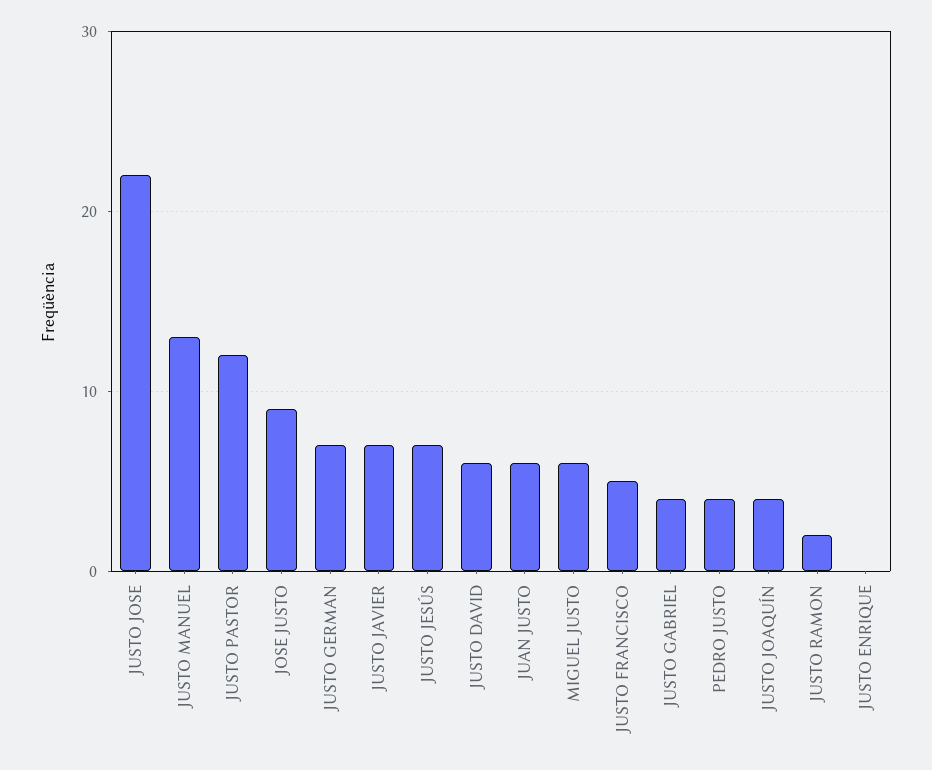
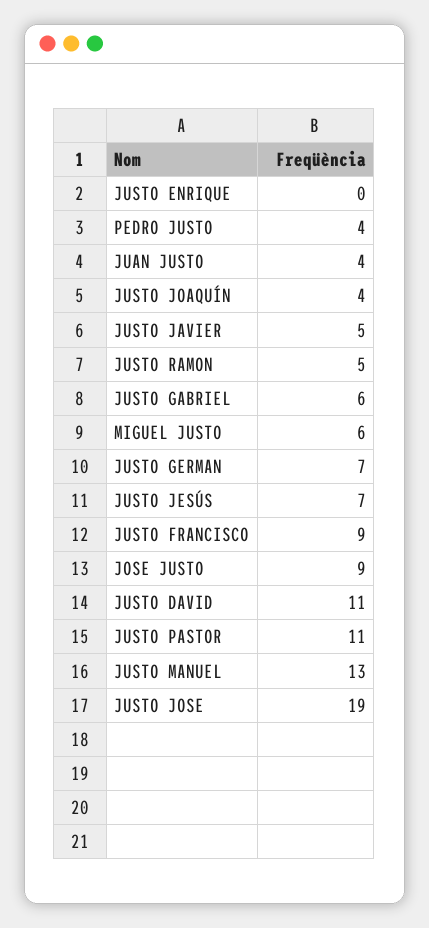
  {
-   "JUSTO JOSE": 22,
+   "JUSTO JOSE": 19,
    "JUSTO MANUEL": 13,
-   "JUSTO PASTOR": 12,
+   "JUSTO PASTOR": 11,
    "JOSE JUSTO": 9,
    "JUSTO GERMAN": 7,
-   "JUSTO JAVIER": 7,
+   "JUSTO JAVIER": 5,
    "JUSTO JESÚS": 7,
-   "JUSTO DAVID": 6,
+   "JUSTO DAVID": 11,
-   "JUAN JUSTO": 6,
+   "JUAN JUSTO": 4,
    "MIGUEL JUSTO": 6,
-   "JUSTO FRANCISCO": 5,
+   "JUSTO FRANCISCO": 9,
-   "JUSTO GABRIEL": 4,
+   "JUSTO GABRIEL": 6,
    "PEDRO JUSTO": 4,
    "JUSTO JOAQUÍN": 4,
-   "JUSTO RAMON": 2,
+   "JUSTO RAMON": 5,
    "JUSTO ENRIQUE": 0
  }

